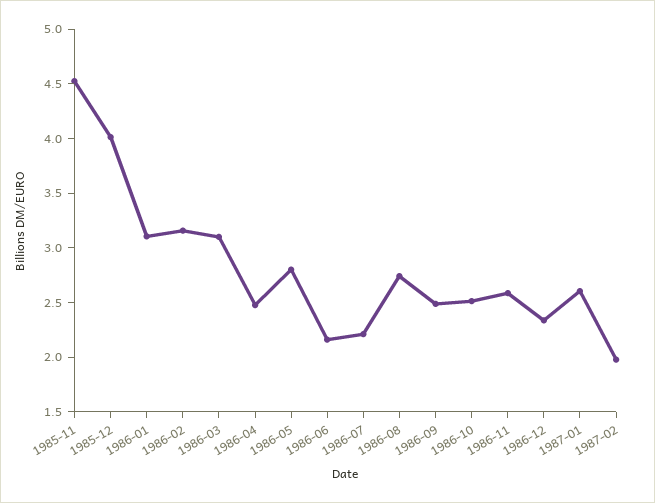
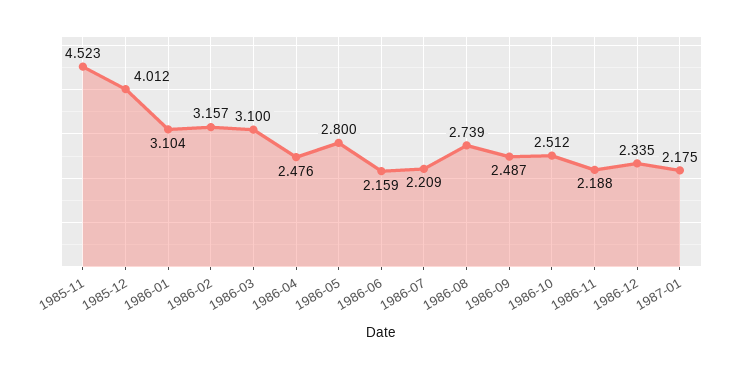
  {
    "1985-11": 4.523,
    "1985-12": 4.012,
    "1986-01": 3.104,
    "1986-02": 3.157,
    "1986-03": 3.1,
    "1986-04": 2.476,
    "1986-05": 2.8,
    "1986-06": 2.159,
    "1986-07": 2.209,
    "1986-08": 2.739,
    "1986-09": 2.487,
    "1986-10": 2.512,
-   "1986-11": 2.6,
+   "1986-11": 2.188,
    "1986-12": 2.335,
-   "1987-01": 2.6,
+   "1987-01": 2.175
-   "1987-02": 2
  }

